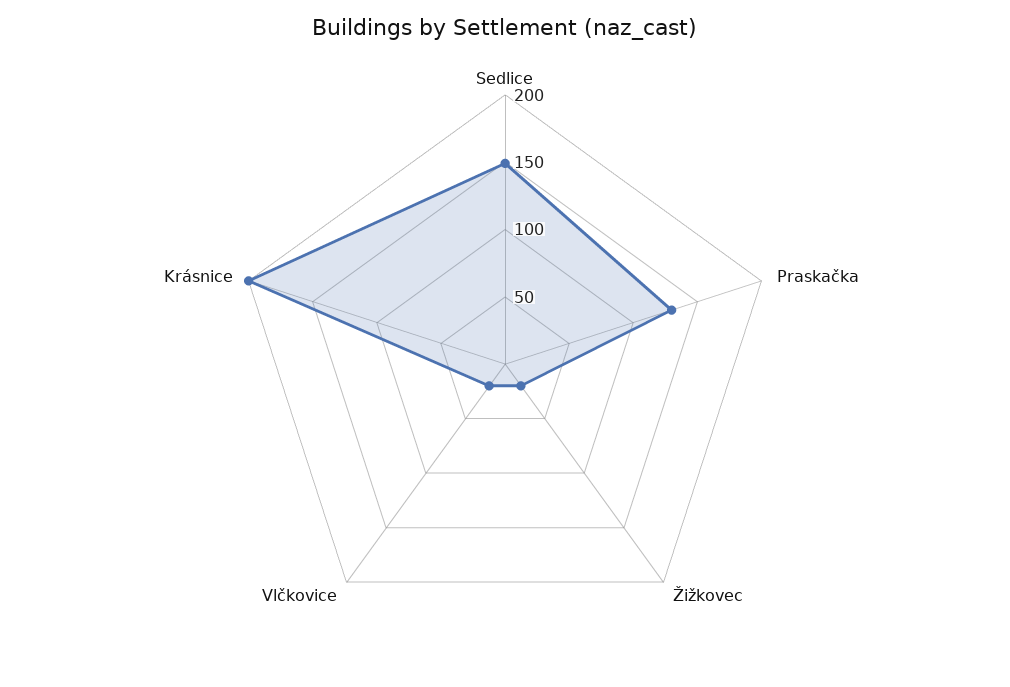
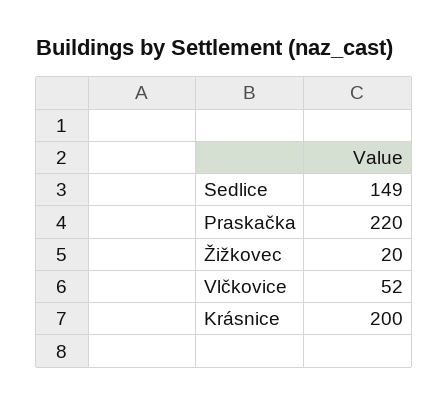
  {
    "Sedlice": 149,
-   "Praskačka": 130,
+   "Praskačka": 220,
    "Žižkovec": 20,
-   "Vlčkovice": 20,
+   "Vlčkovice": 52,
    "Krásnice": 200
  }

